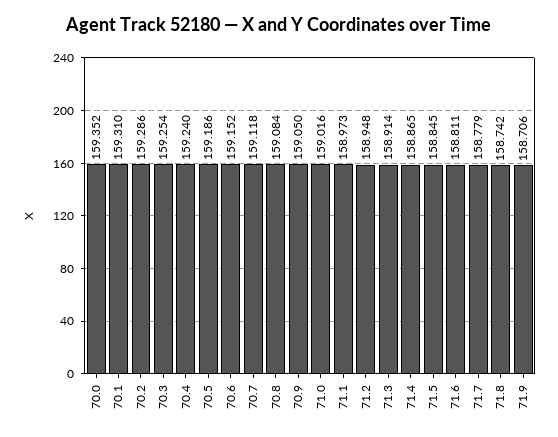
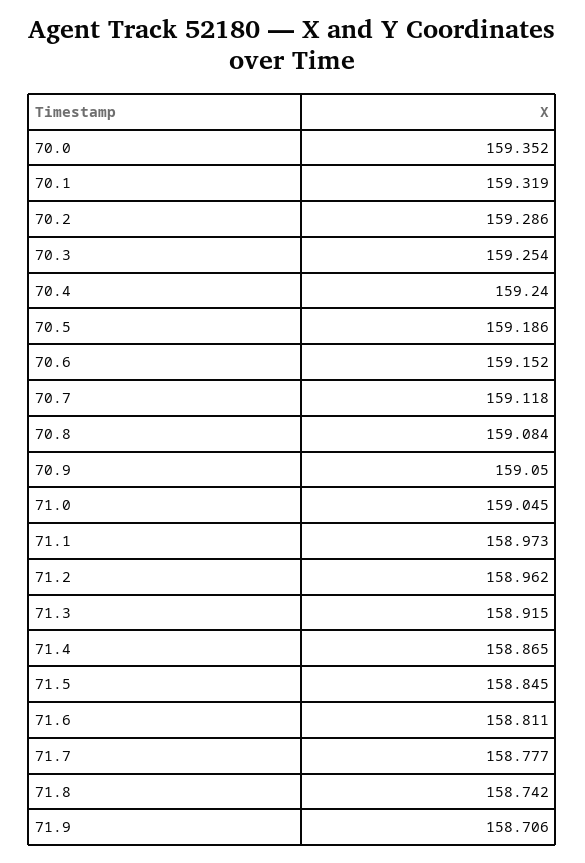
  {
    "70.0": 159.352,
-   "70.1": 159.31,
+   "70.1": 159.319,
    "70.2": 159.286,
    "70.3": 159.254,
    "70.4": 159.24,
    "70.5": 159.186,
    "70.6": 159.152,
    "70.7": 159.118,
    "70.8": 159.084,
    "70.9": 159.05,
-   "71.0": 159.016,
+   "71.0": 159.045,
    "71.1": 158.973,
-   "71.2": 158.948,
+   "71.2": 158.962,
-   "71.3": 158.914,
+   "71.3": 158.915,
    "71.4": 158.865,
    "71.5": 158.845,
    "71.6": 158.811,
-   "71.7": 158.779,
+   "71.7": 158.777,
    "71.8": 158.742,
    "71.9": 158.706
  }

